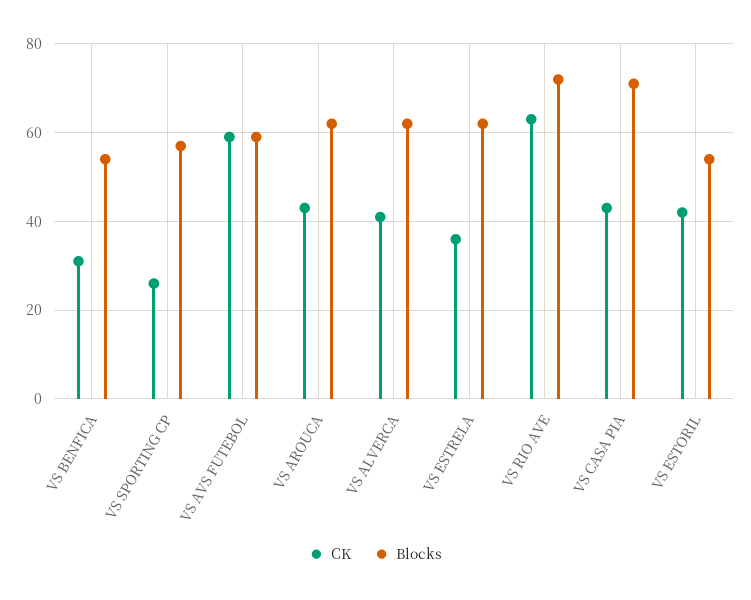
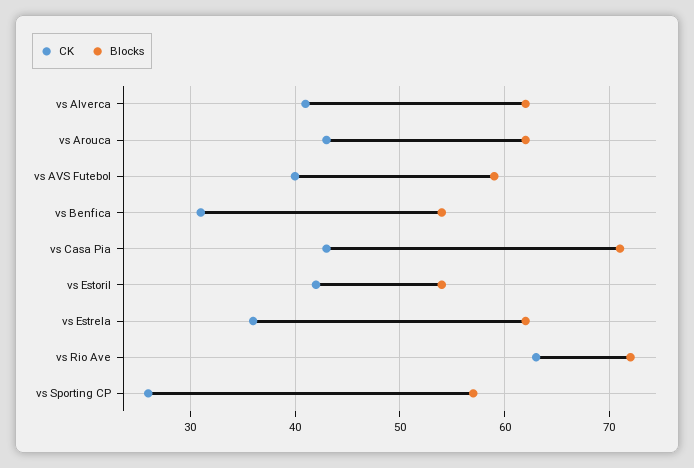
  {
    "CK": {
      "VS BENFICA": 31,
      "VS SPORTING CP": 26,
-     "VS AVS FUTEBOL": 60,
+     "VS AVS FUTEBOL": 40,
      "VS AROUCA": 43,
      "VS ALVERCA": 41,
      "VS ESTRELA": 36,
      "VS RIO AVE": 63,
      "VS CASA PIA": 43,
      "VS ESTORIL": 42
    },
    "Blocks": {
      "VS BENFICA": 54,
      "VS SPORTING CP": 57,
      "VS AVS FUTEBOL": 59,
      "VS AROUCA": 62,
      "VS ALVERCA": 62,
      "VS ESTRELA": 62,
      "VS RIO AVE": 72,
      "VS CASA PIA": 71,
      "VS ESTORIL": 54
    }
  }

